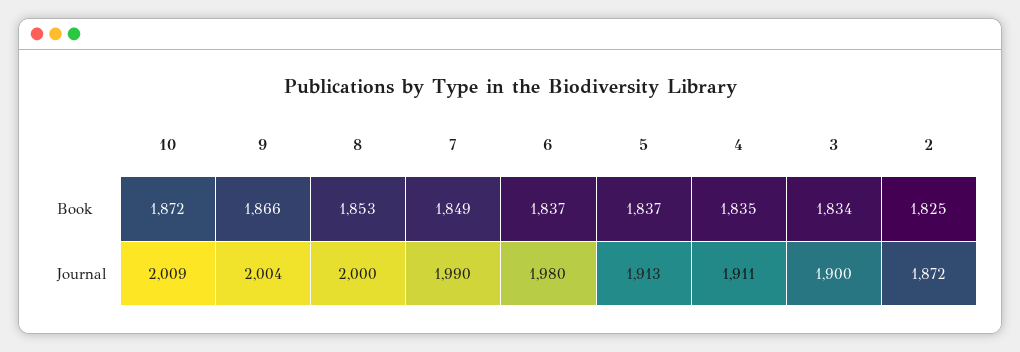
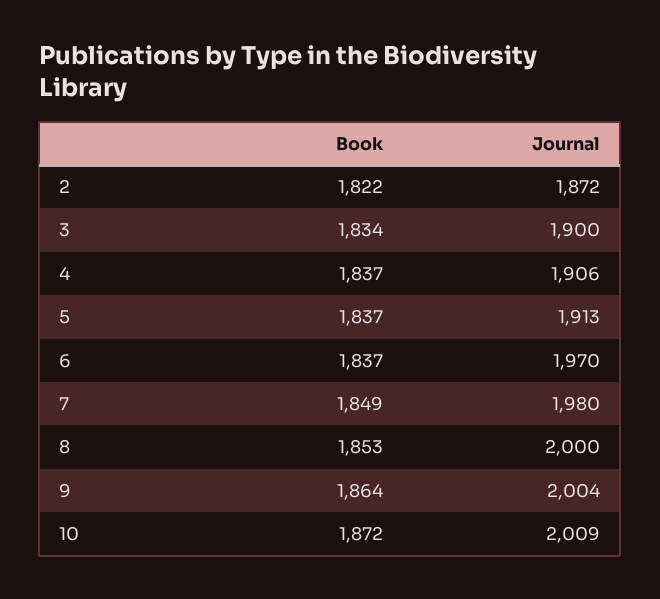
  {
    "10": {
      "Book": 1872,
      "Journal": 2009
    },
    "9": {
-     "Book": 1866,
+     "Book": 1864,
      "Journal": 2004
    },
    "8": {
      "Book": 1853,
      "Journal": 2000
    },
    "7": {
      "Book": 1849,
-     "Journal": 1990
+     "Journal": 1980
    },
    "6": {
      "Book": 1837,
-     "Journal": 1980
+     "Journal": 1970
    },
    "5": {
      "Book": 1837,
      "Journal": 1913
    },
    "4": {
-     "Book": 1835,
+     "Book": 1837,
-     "Journal": 1911
+     "Journal": 1906
    },
    "3": {
      "Book": 1834,
      "Journal": 1900
    },
    "2": {
-     "Book": 1825,
+     "Book": 1822,
      "Journal": 1872
    }
  }

